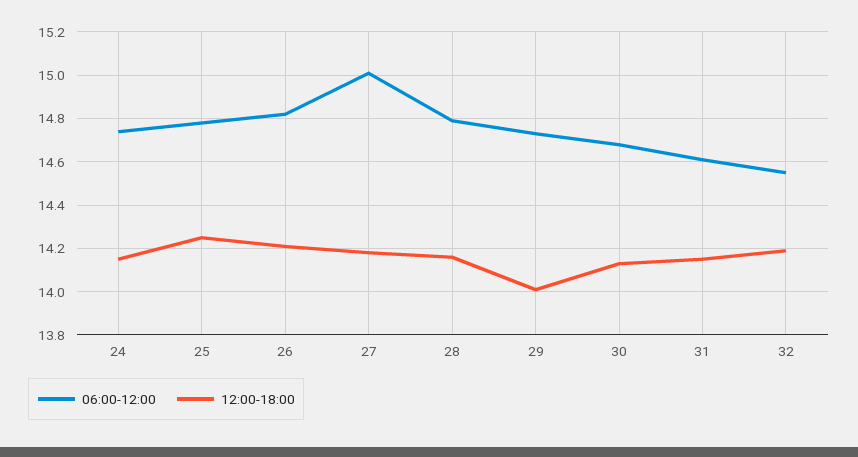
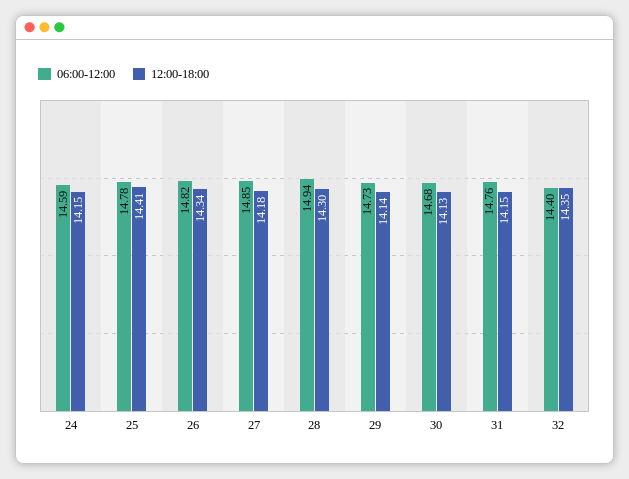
  {
    "06:00-12:00": {
-     "24": 14.75,
+     "24": 14.59,
      "25": 14.78,
      "26": 14.82,
-     "27": 15,
+     "27": 14.85,
-     "28": 14.8,
+     "28": 14.94,
      "29": 14.73,
      "30": 14.68,
-     "31": 14.6,
+     "31": 14.76,
-     "32": 14.55
+     "32": 14.4
    },
    "12:00-18:00": {
      "24": 14.15,
-     "25": 14.25,
+     "25": 14.41,
-     "26": 14.2,
+     "26": 14.34,
      "27": 14.18,
-     "28": 14.15,
+     "28": 14.3,
-     "29": 14,
+     "29": 14.14,
      "30": 14.13,
      "31": 14.15,
-     "32": 14.2
+     "32": 14.35
    }
  }

